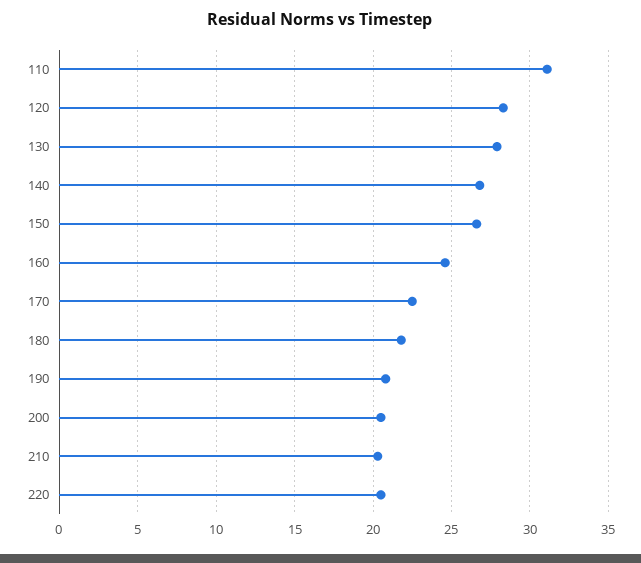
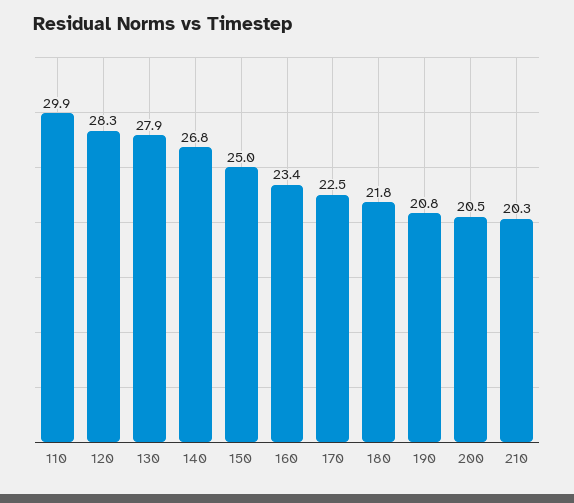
  {
-   "110": 31,
+   "110": 29.9,
    "120": 28.3,
    "130": 27.9,
    "140": 26.8,
-   "150": 26.5,
+   "150": 25,
-   "160": 24.5,
+   "160": 23.4,
    "170": 22.5,
    "180": 21.8,
    "190": 20.8,
    "200": 20.5,
-   "210": 20.3,
+   "210": 20.3
-   "220": 20.5
  }

